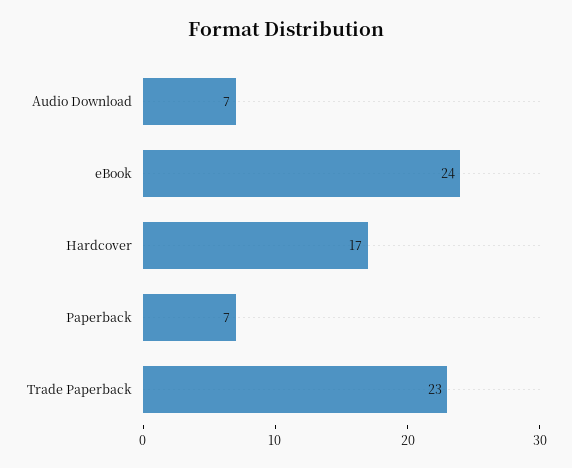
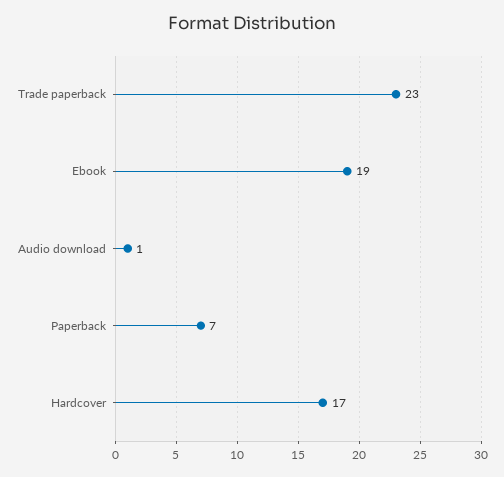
  {
-   "Audio Download": 7,
+   "Audio Download": 1,
-   "eBook": 24,
+   "eBook": 19,
    "Hardcover": 17,
    "Paperback": 7,
    "Trade Paperback": 23
  }

